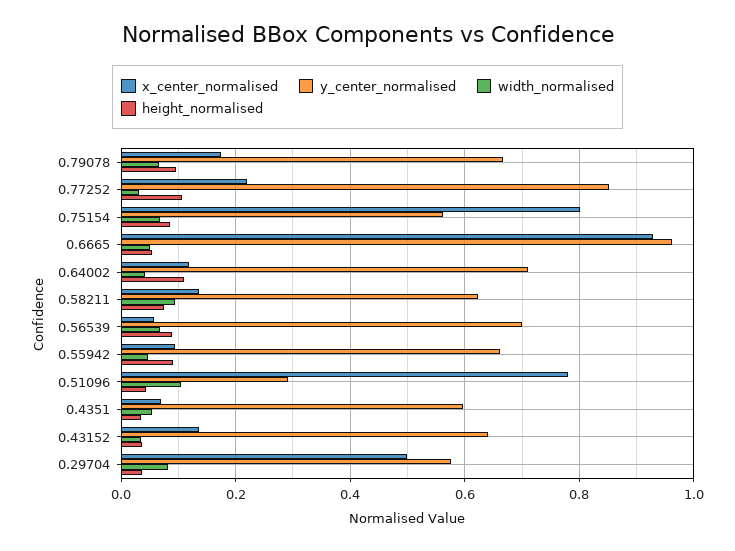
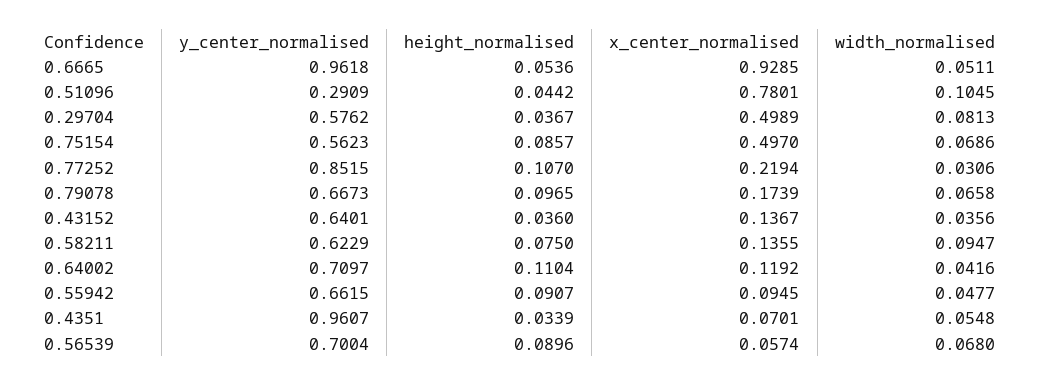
  {
    "x_center_normalised": {
      "0.79078": 0.1739,
      "0.77252": 0.2194,
-     "0.75154": 0.8,
+     "0.75154": 0.497,
      "0.6665": 0.9285,
      "0.64002": 0.1192,
      "0.58211": 0.1355,
      "0.56539": 0.0574,
      "0.55942": 0.0945,
      "0.51096": 0.7801,
      "0.4351": 0.0701,
      "0.43152": 0.1367,
      "0.29704": 0.4989
    },
    "y_center_normalised": {
      "0.79078": 0.6673,
      "0.77252": 0.8515,
      "0.75154": 0.5623,
      "0.6665": 0.9618,
      "0.64002": 0.7097,
      "0.58211": 0.6229,
      "0.56539": 0.7004,
      "0.55942": 0.6615,
      "0.51096": 0.2909,
-     "0.4351": 0.6,
+     "0.4351": 0.9607,
      "0.43152": 0.6401,
      "0.29704": 0.5762
    },
    "width_normalised": {
      "0.79078": 0.0658,
      "0.77252": 0.0306,
      "0.75154": 0.0686,
      "0.6665": 0.0511,
      "0.64002": 0.0416,
      "0.58211": 0.0947,
      "0.56539": 0.068,
      "0.55942": 0.0477,
      "0.51096": 0.1045,
      "0.4351": 0.0548,
      "0.43152": 0.0356,
      "0.29704": 0.0813
    },
    "height_normalised": {
      "0.79078": 0.0965,
      "0.77252": 0.107,
      "0.75154": 0.0857,
      "0.6665": 0.0536,
      "0.64002": 0.1104,
      "0.58211": 0.075,
      "0.56539": 0.0896,
      "0.55942": 0.0907,
      "0.51096": 0.0442,
      "0.4351": 0.0339,
      "0.43152": 0.036,
      "0.29704": 0.0367
    }
  }

